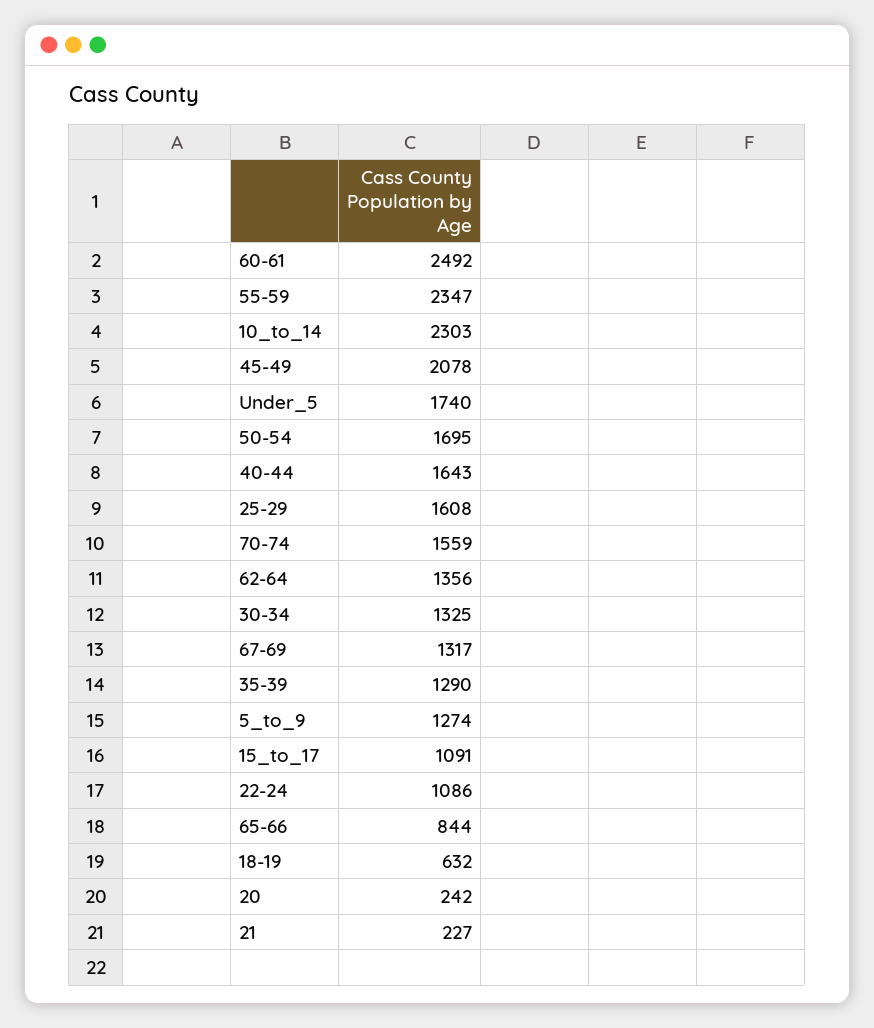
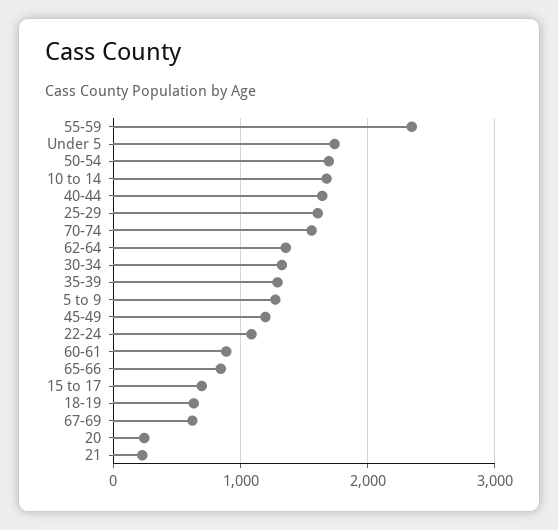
  {
-   "60-61": 2492,
+   "60-61": 900,
    "55-59": 2347,
-   "10_to_14": 2303,
+   "10_to_14": 1700,
-   "45-49": 2078,
+   "45-49": 1200,
    "Under_5": 1740,
    "50-54": 1695,
    "40-44": 1643,
    "25-29": 1608,
    "70-74": 1559,
    "62-64": 1356,
    "30-34": 1325,
-   "67-69": 1317,
+   "67-69": 600,
    "35-39": 1290,
    "5_to_9": 1274,
-   "15_to_17": 1091,
+   "15_to_17": 700,
    "22-24": 1086,
    "65-66": 844,
    "18-19": 632,
    "20": 242,
    "21": 227
  }

